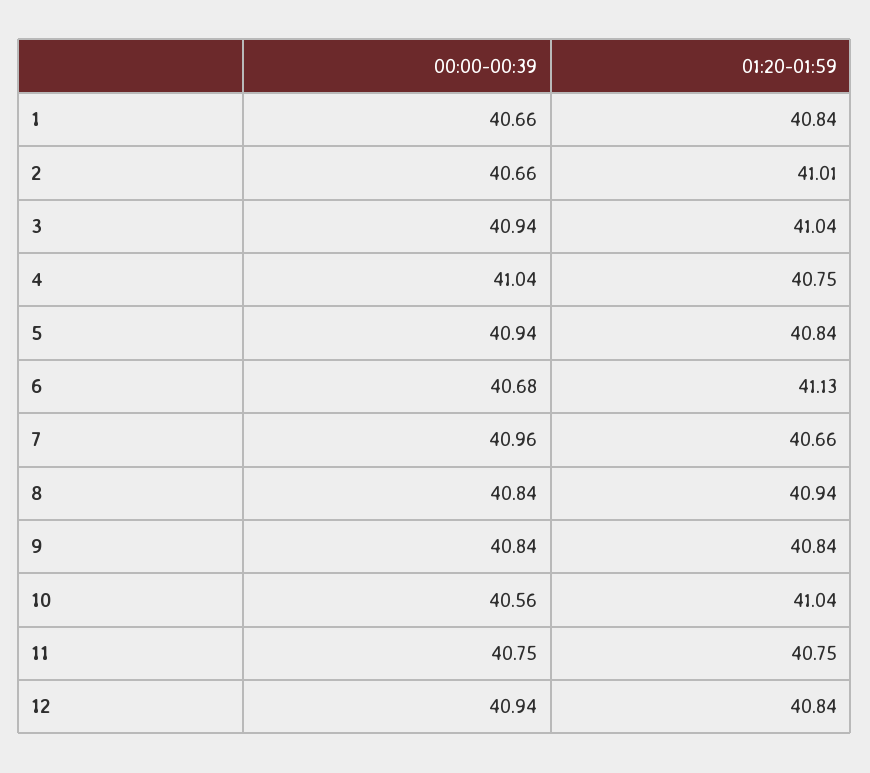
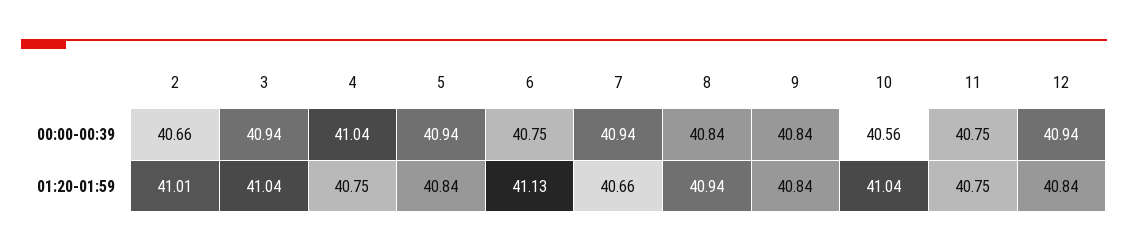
  {
    "00:00-00:39": {
-     "1": 40.66,
      "2": 40.66,
      "3": 40.94,
      "4": 41.04,
      "5": 40.94,
-     "6": 40.68,
+     "6": 40.75,
-     "7": 40.96,
+     "7": 40.94,
      "8": 40.84,
      "9": 40.84,
      "10": 40.56,
      "11": 40.75,
      "12": 40.94
    },
    "01:20-01:59": {
-     "1": 40.84,
      "2": 41.01,
      "3": 41.04,
      "4": 40.75,
      "5": 40.84,
      "6": 41.13,
      "7": 40.66,
      "8": 40.94,
      "9": 40.84,
      "10": 41.04,
      "11": 40.75,
      "12": 40.84
    }
  }

